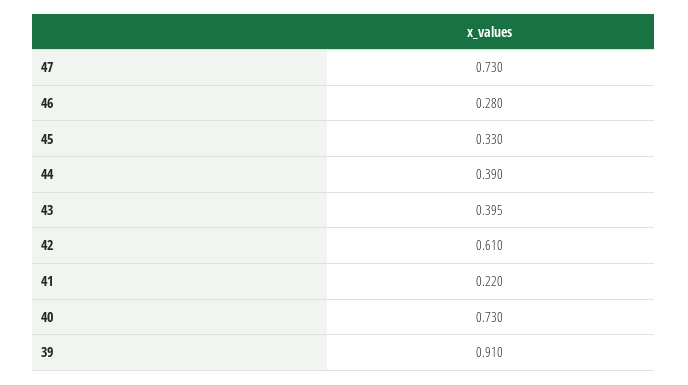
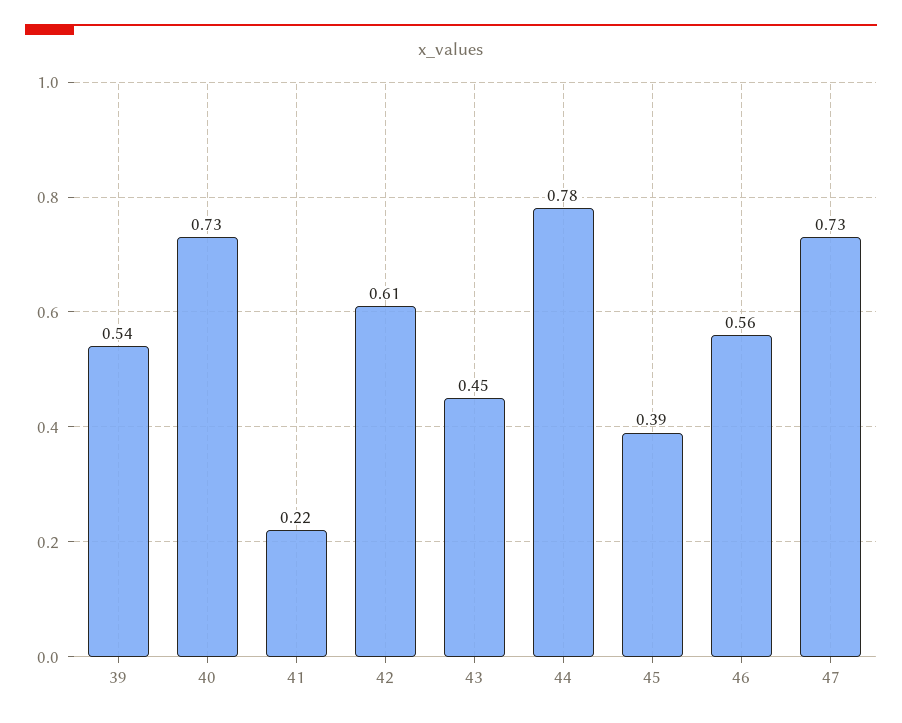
  {
    "47": 0.73,
-   "46": 0.28,
+   "46": 0.56,
-   "45": 0.33,
+   "45": 0.39,
-   "44": 0.39,
+   "44": 0.78,
-   "43": 0.395,
+   "43": 0.45,
    "42": 0.61,
    "41": 0.22,
    "40": 0.73,
-   "39": 0.91
+   "39": 0.54
  }

